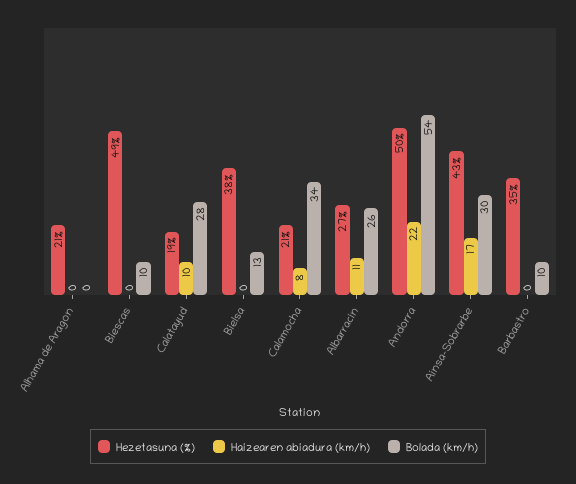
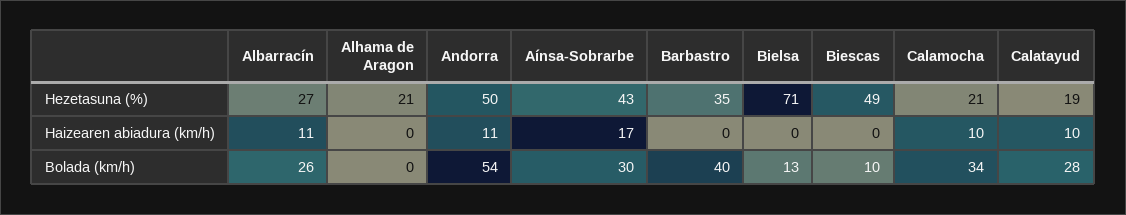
  {
    "Hezetasuna (%)": {
      "Alhama de Aragon": 21,
      "Biescas": 49,
      "Calatayud": 19,
-     "Bielsa": 38,
+     "Bielsa": 71,
      "Calamocha": 21,
      "Albarracín": 27,
      "Andorra": 50,
      "Aínsa-Sobrarbe": 43,
      "Barbastro": 35
    },
    "Haizearen abiadura (km/h)": {
      "Alhama de Aragon": 0,
      "Biescas": 0,
      "Calatayud": 10,
      "Bielsa": 0,
-     "Calamocha": 8,
+     "Calamocha": 10,
      "Albarracín": 11,
-     "Andorra": 22,
+     "Andorra": 11,
      "Aínsa-Sobrarbe": 17,
      "Barbastro": 0
    },
    "Bolada (km/h)": {
      "Alhama de Aragon": 0,
      "Biescas": 10,
      "Calatayud": 28,
      "Bielsa": 13,
      "Calamocha": 34,
      "Albarracín": 26,
      "Andorra": 54,
      "Aínsa-Sobrarbe": 30,
-     "Barbastro": 10
+     "Barbastro": 40
    }
  }

